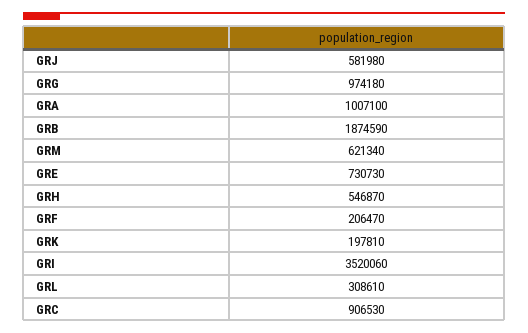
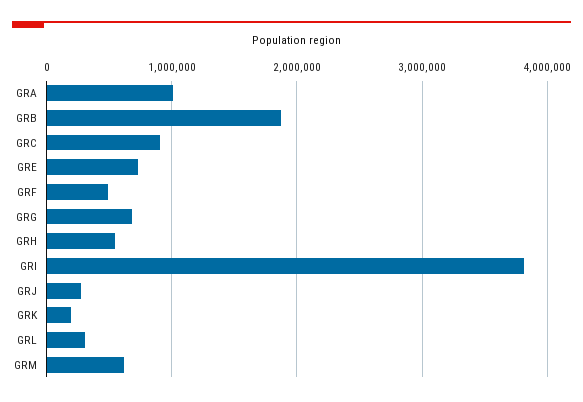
  {
-   "GRJ": 581980,
+   "GRJ": 300000,
-   "GRG": 974180,
+   "GRG": 700000,
    "GRA": 1007100,
    "GRB": 1874590,
    "GRM": 621340,
    "GRE": 730730,
    "GRH": 546870,
-   "GRF": 206470,
+   "GRF": 500000,
    "GRK": 197810,
-   "GRI": 3520060,
+   "GRI": 3800000,
    "GRL": 308610,
    "GRC": 906530
  }

